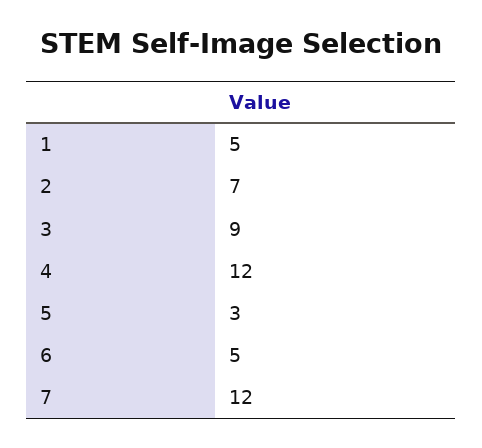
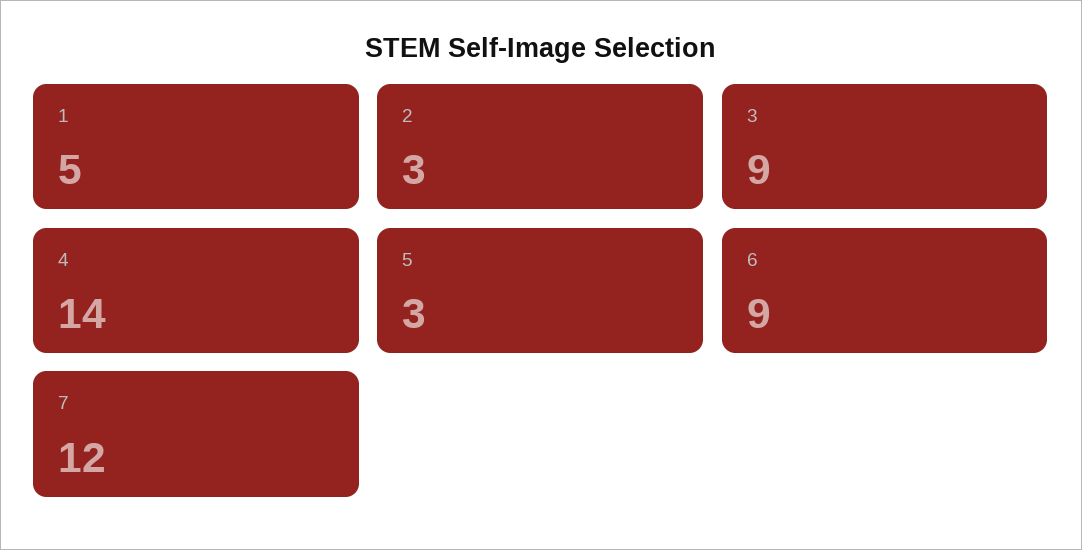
  {
    "1": 5,
-   "2": 7,
+   "2": 3,
    "3": 9,
-   "4": 12,
+   "4": 14,
    "5": 3,
-   "6": 5,
+   "6": 9,
    "7": 12
  }

